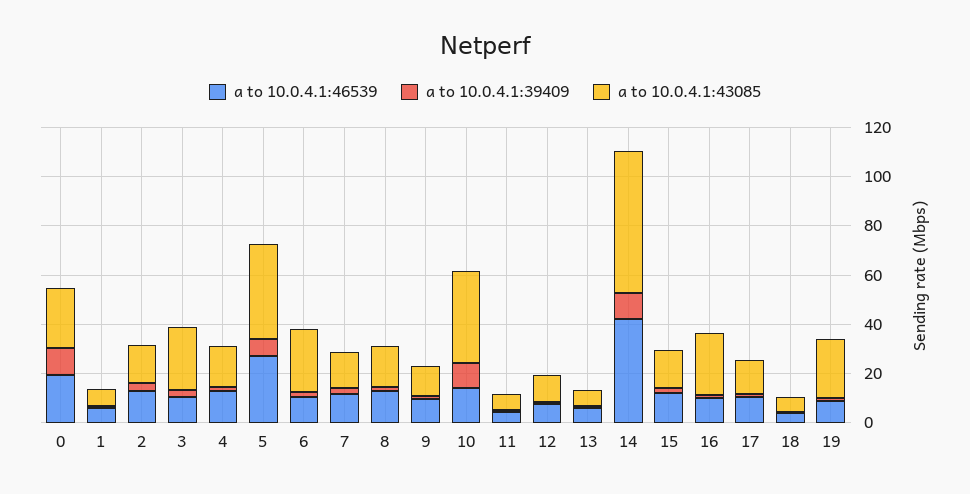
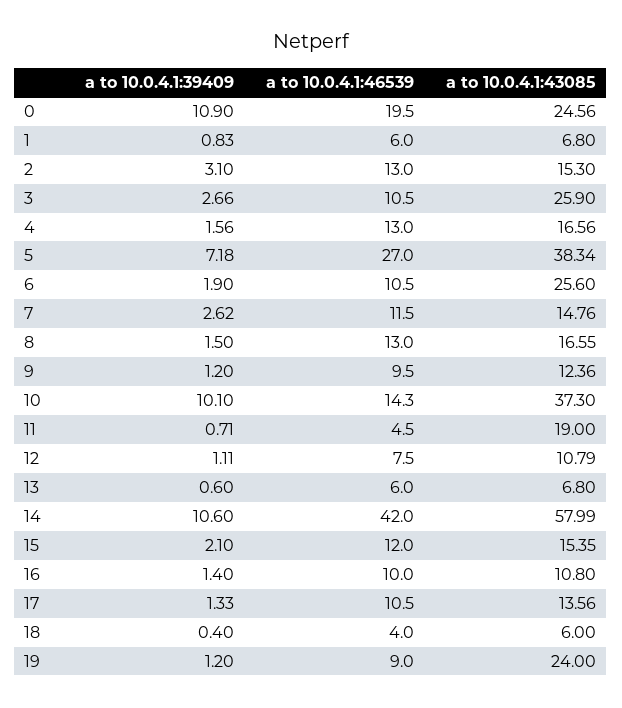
  {
    "a to 10.0.4.1:46539": {
      "0": 19.5,
      "1": 6,
      "2": 13,
      "3": 10.5,
      "4": 13,
      "5": 27,
      "6": 10.5,
      "7": 11.5,
      "8": 13,
      "9": 9.5,
      "10": 14.3,
      "11": 4.5,
      "12": 7.5,
      "13": 6,
      "14": 42,
      "15": 12,
      "16": 10,
      "17": 10.5,
      "18": 4,
      "19": 9
    },
    "a to 10.0.4.1:39409": {
      "0": 10.9,
      "1": 0.83,
      "2": 3.1,
      "3": 2.66,
      "4": 1.56,
      "5": 7.18,
      "6": 1.9,
      "7": 2.62,
      "8": 1.5,
      "9": 1.2,
      "10": 10.1,
      "11": 0.71,
      "12": 1.11,
      "13": 0.6,
      "14": 10.6,
      "15": 2.1,
      "16": 1.4,
      "17": 1.33,
      "18": 0.4,
      "19": 1.2
    },
    "a to 10.0.4.1:43085": {
      "0": 24.56,
      "1": 6.8,
      "2": 15.3,
      "3": 25.9,
      "4": 16.56,
      "5": 38.34,
      "6": 25.6,
      "7": 14.76,
      "8": 16.55,
      "9": 12.36,
      "10": 37.3,
-     "11": 5,
+     "11": 19,
      "12": 10.79,
      "13": 6.8,
      "14": 57.99,
      "15": 15.35,
-     "16": 25,
+     "16": 10.8,
      "17": 13.56,
      "18": 6,
      "19": 24
    }
  }

